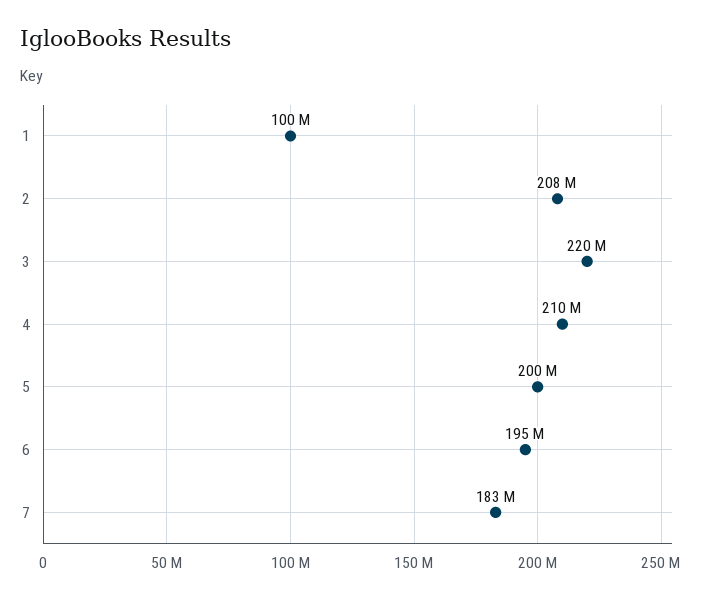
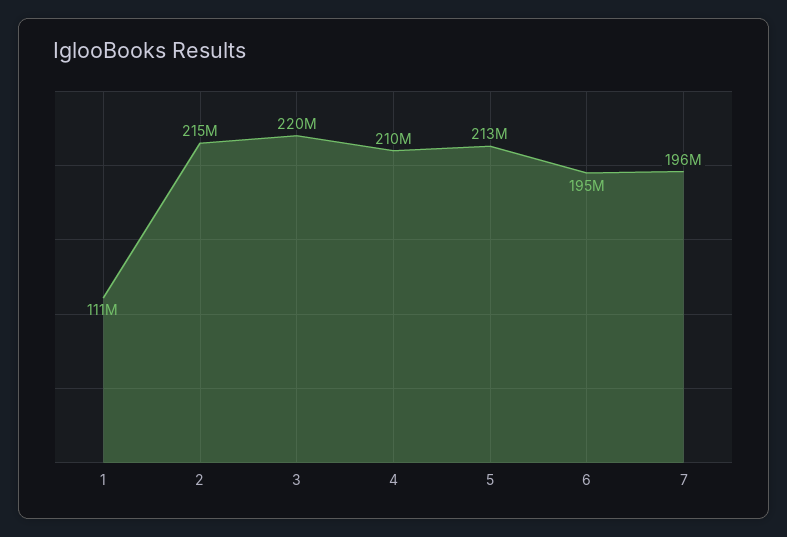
  {
-   "1": 100000000,
+   "1": 111000000,
-   "2": 208000000,
+   "2": 215000000,
    "3": 220000000,
    "4": 210000000,
-   "5": 200000000,
+   "5": 213000000,
    "6": 195000000,
-   "7": 183000000
+   "7": 196000000
  }

